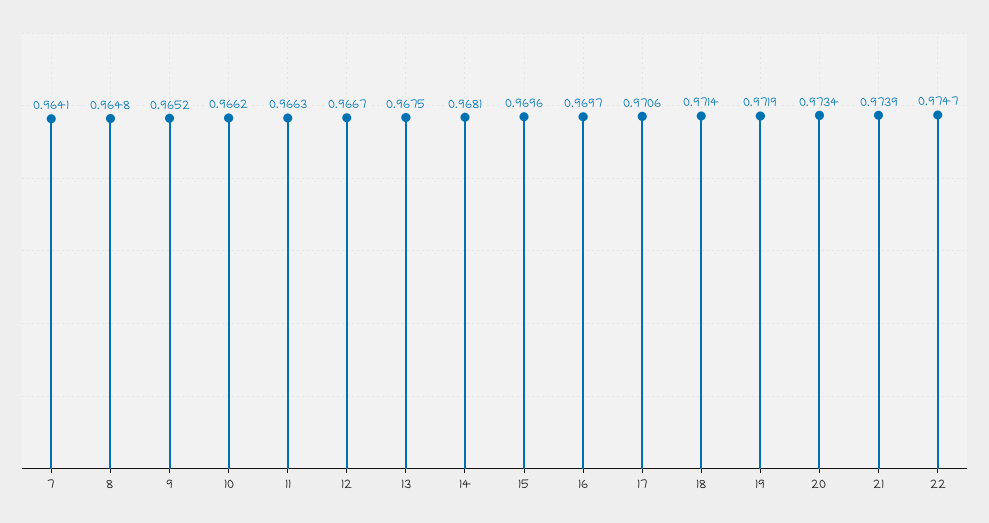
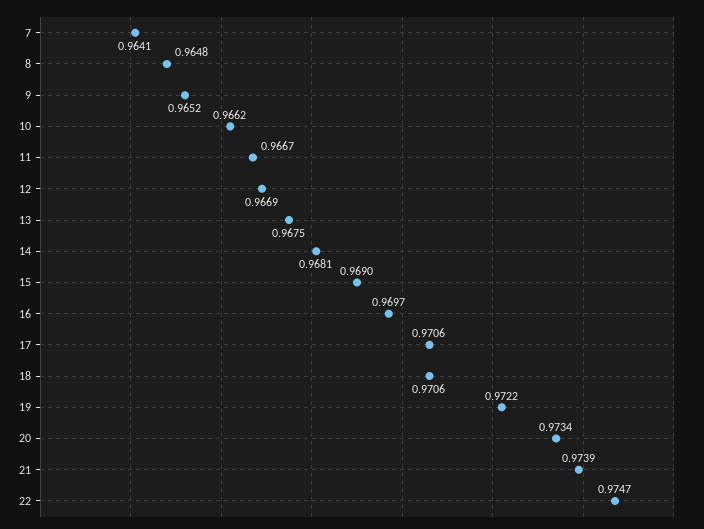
  {
    "7": 0.9641,
    "8": 0.9648,
    "9": 0.9652,
    "10": 0.9662,
-   "11": 0.9663,
+   "11": 0.9667,
-   "12": 0.9667,
+   "12": 0.9669,
    "13": 0.9675,
    "14": 0.9681,
-   "15": 0.9696,
+   "15": 0.969,
    "16": 0.9697,
    "17": 0.9706,
-   "18": 0.9714,
+   "18": 0.9706,
-   "19": 0.9719,
+   "19": 0.9722,
    "20": 0.9734,
    "21": 0.9739,
    "22": 0.9747
  }

